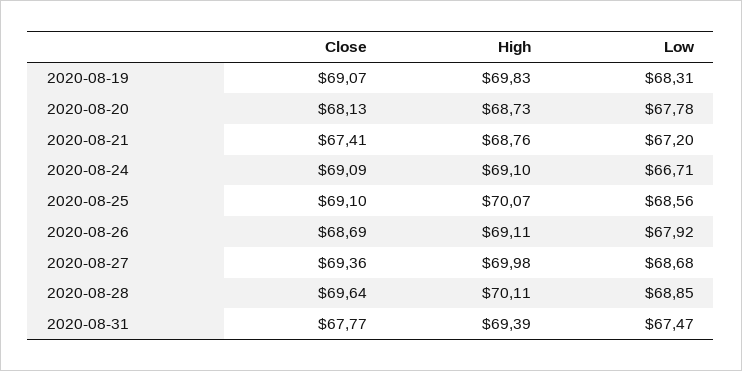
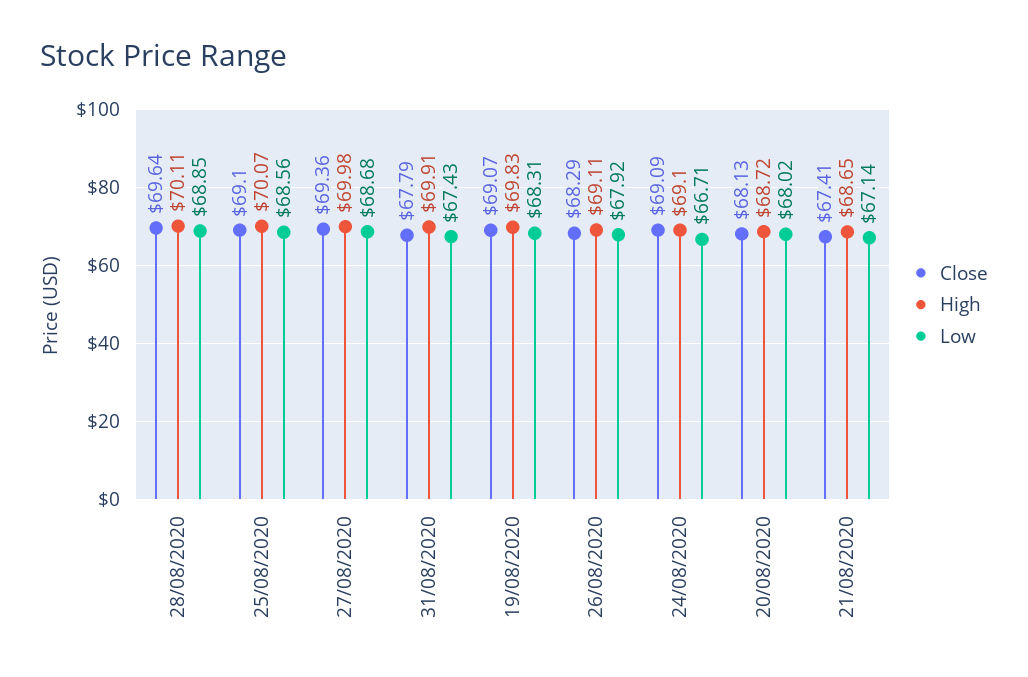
  {
    "Close": {
      "2020-08-19": 69.07,
      "2020-08-20": 68.13,
      "2020-08-21": 67.41,
      "2020-08-24": 69.09,
      "2020-08-25": 69.1,
-     "2020-08-26": 68.69,
+     "2020-08-26": 68.29,
      "2020-08-27": 69.36,
      "2020-08-28": 69.64,
-     "2020-08-31": 67.77
+     "2020-08-31": 67.79
    },
    "High": {
      "2020-08-19": 69.83,
-     "2020-08-20": 68.73,
+     "2020-08-20": 68.72,
-     "2020-08-21": 68.76,
+     "2020-08-21": 68.65,
      "2020-08-24": 69.1,
      "2020-08-25": 70.07,
      "2020-08-26": 69.11,
      "2020-08-27": 69.98,
      "2020-08-28": 70.11,
-     "2020-08-31": 69.39
+     "2020-08-31": 69.91
    },
    "Low": {
      "2020-08-19": 68.31,
-     "2020-08-20": 67.78,
+     "2020-08-20": 68.02,
-     "2020-08-21": 67.2,
+     "2020-08-21": 67.14,
      "2020-08-24": 66.71,
      "2020-08-25": 68.56,
      "2020-08-26": 67.92,
      "2020-08-27": 68.68,
      "2020-08-28": 68.85,
-     "2020-08-31": 67.47
+     "2020-08-31": 67.43
    }
  }

